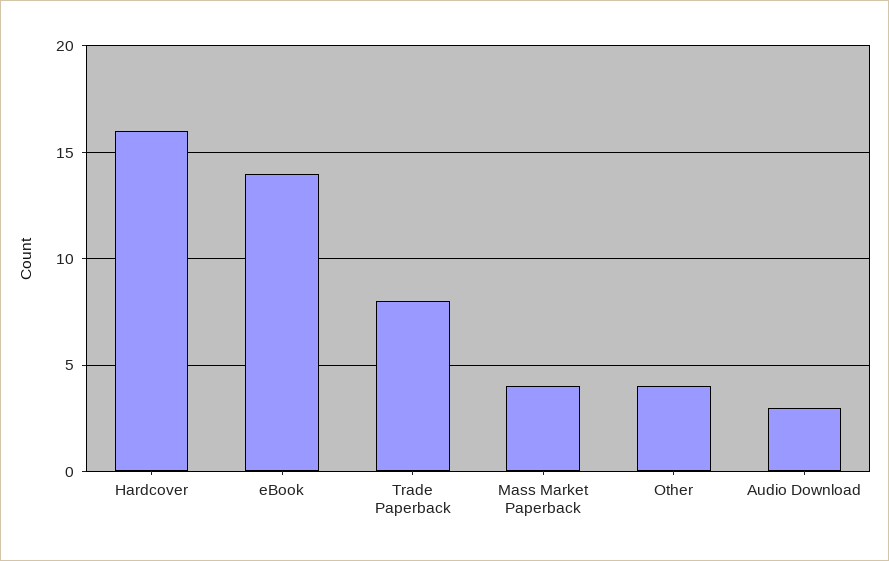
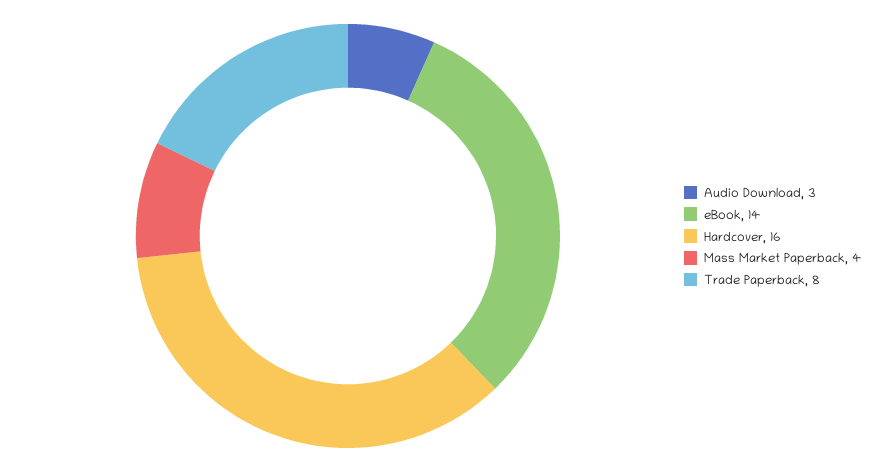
  {
    "Hardcover": 16,
    "eBook": 14,
    "Trade Paperback": 8,
    "Mass Market Paperback": 4,
-   "Other": 4,
    "Audio Download": 3
  }

